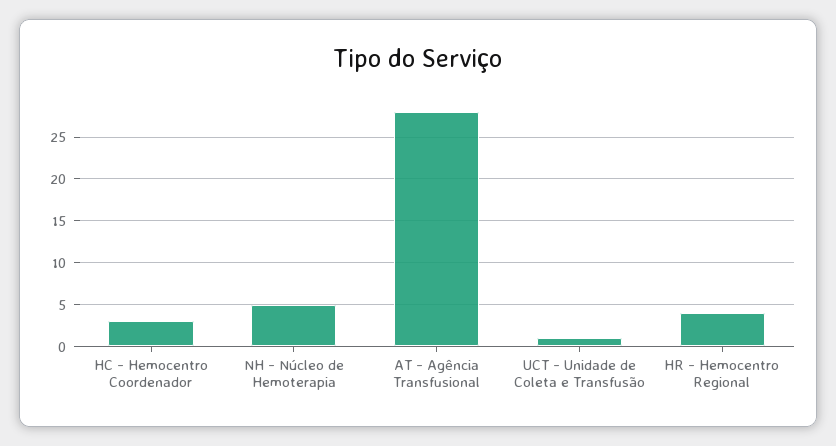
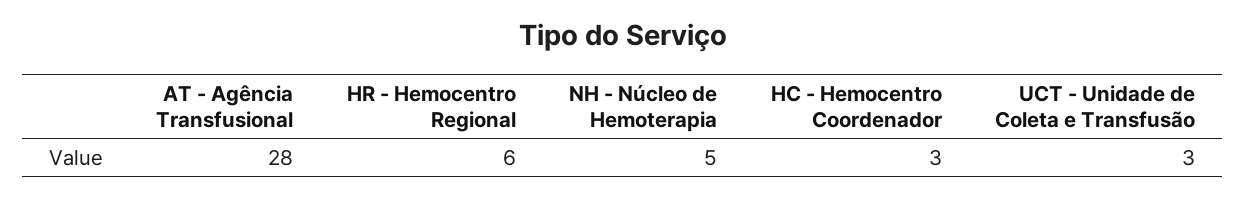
  {
    "HC - Hemocentro Coordenador": 3,
    "NH - Núcleo de Hemoterapia": 5,
    "AT - Agência Transfusional": 28,
-   "UCT - Unidade de Coleta e Transfusão": 1,
+   "UCT - Unidade de Coleta e Transfusão": 3,
-   "HR - Hemocentro Regional": 4
+   "HR - Hemocentro Regional": 6
  }

